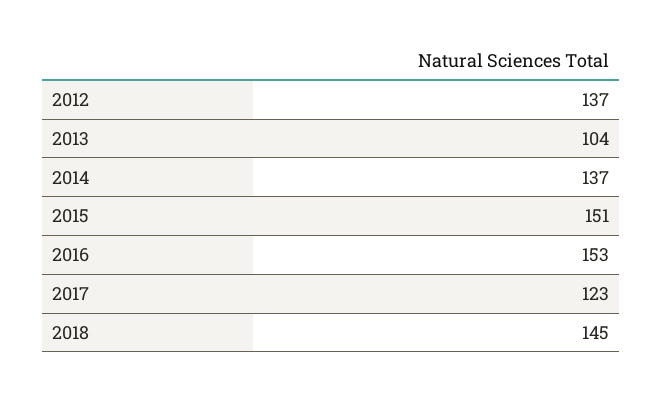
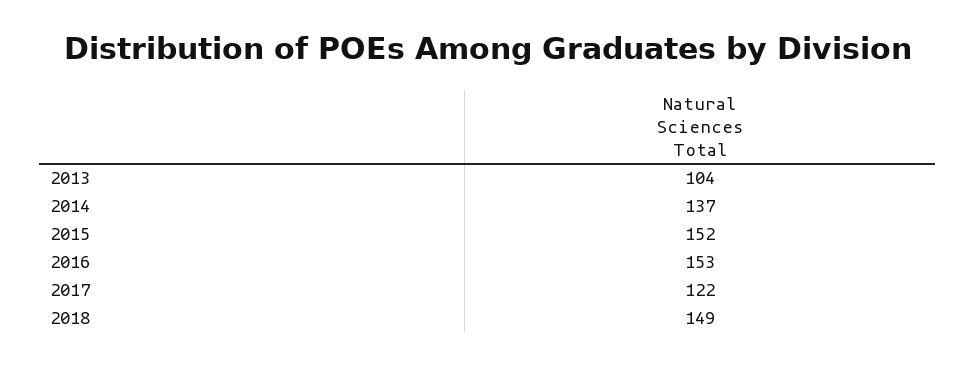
  {
-   "2012": 137,
    "2013": 104,
    "2014": 137,
-   "2015": 151,
+   "2015": 152,
    "2016": 153,
-   "2017": 123,
+   "2017": 122,
-   "2018": 145
+   "2018": 149
  }

